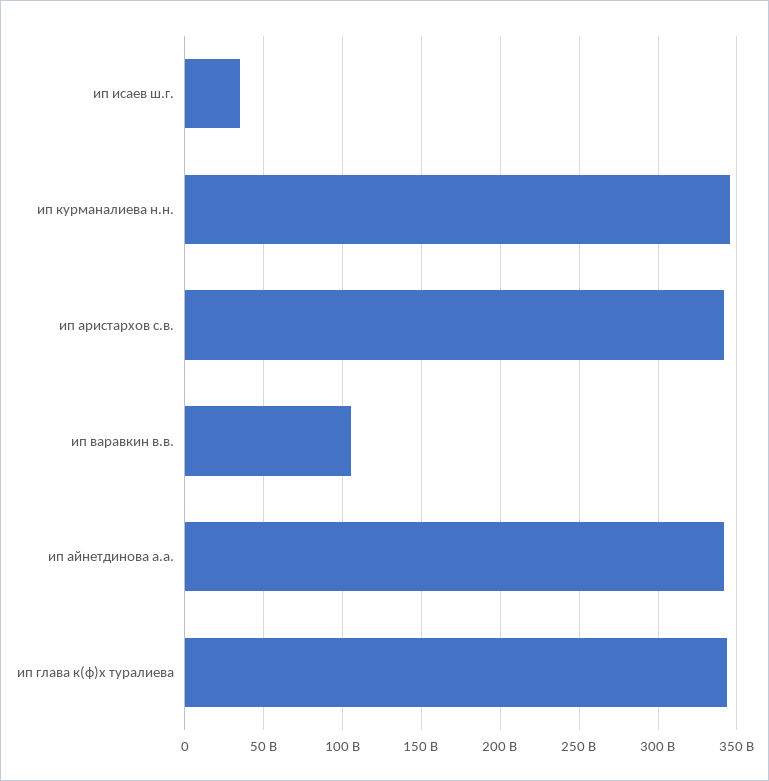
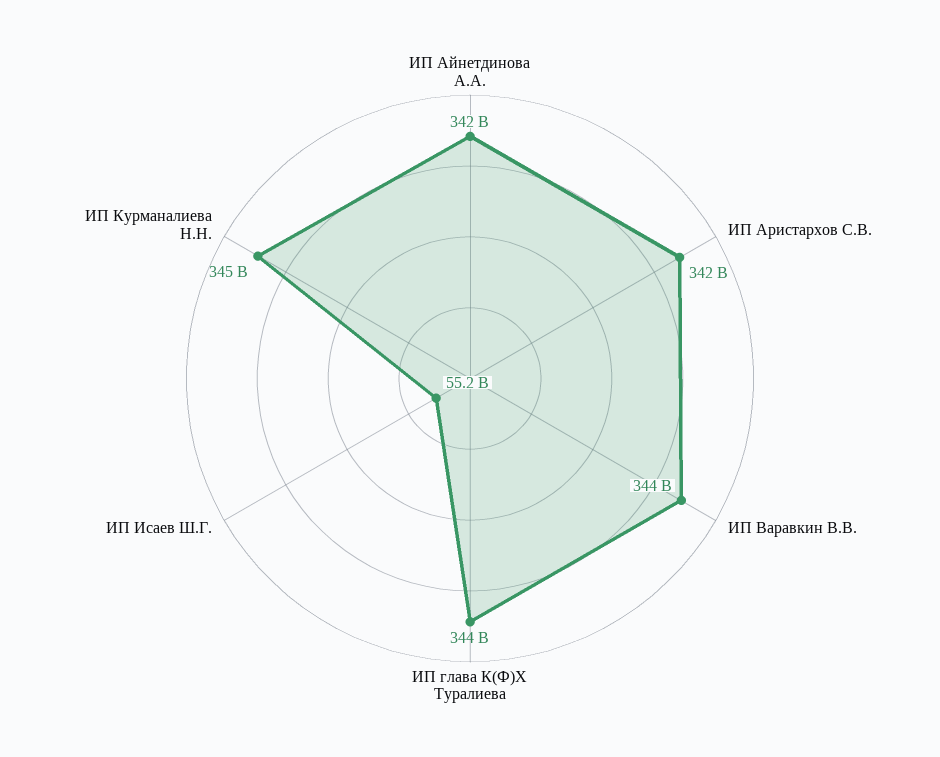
  {
-   "ип исаев ш.г.": 35000000000,
+   "ип исаев ш.г.": 55200000000,
    "ип курманалиева н.н.": 345000000000,
    "ип аристархов с.в.": 342000000000,
-   "ип варавкин в.в.": 105000000000,
+   "ип варавкин в.в.": 344000000000,
    "ип айнетдинова а.а.": 342000000000,
    "ип глава к(ф)х туралиева": 344000000000
  }

